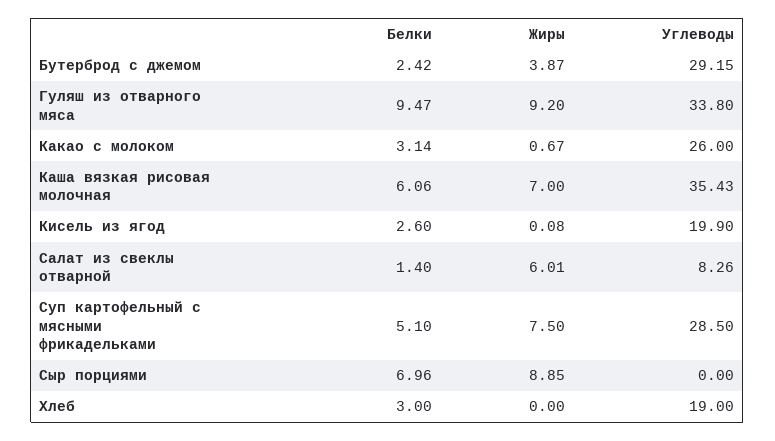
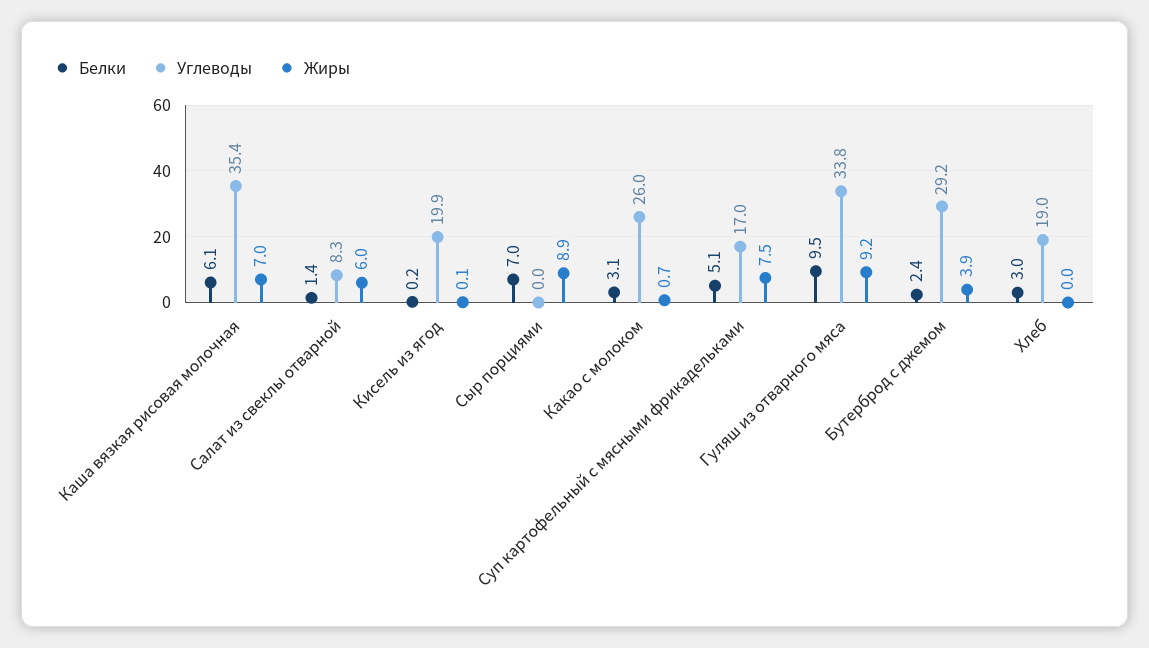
  {
    "Белки": {
      "Бутерброд с джемом": 2.42,
      "Гуляш из отварного мяса": 9.47,
      "Какао с молоком": 3.14,
      "Каша вязкая рисовая молочная": 6.06,
-     "Кисель из ягод": 2.6,
+     "Кисель из ягод": 0.2,
      "Салат из свеклы отварной": 1.4,
      "Суп картофельный с мясными фрикадельками": 5.1,
      "Сыр порциями": 6.96,
      "Хлеб": 3
    },
    "Жиры": {
      "Бутерброд с джемом": 3.87,
      "Гуляш из отварного мяса": 9.2,
      "Какао с молоком": 0.67,
      "Каша вязкая рисовая молочная": 7,
      "Кисель из ягод": 0.08,
      "Салат из свеклы отварной": 6.01,
      "Суп картофельный с мясными фрикадельками": 7.5,
      "Сыр порциями": 8.85,
      "Хлеб": 0
    },
    "Углеводы": {
      "Бутерброд с джемом": 29.15,
      "Гуляш из отварного мяса": 33.8,
      "Какао с молоком": 26,
      "Каша вязкая рисовая молочная": 35.43,
      "Кисель из ягод": 19.9,
      "Салат из свеклы отварной": 8.26,
-     "Суп картофельный с мясными фрикадельками": 28.5,
+     "Суп картофельный с мясными фрикадельками": 17,
      "Сыр порциями": 0,
      "Хлеб": 19
    }
  }

